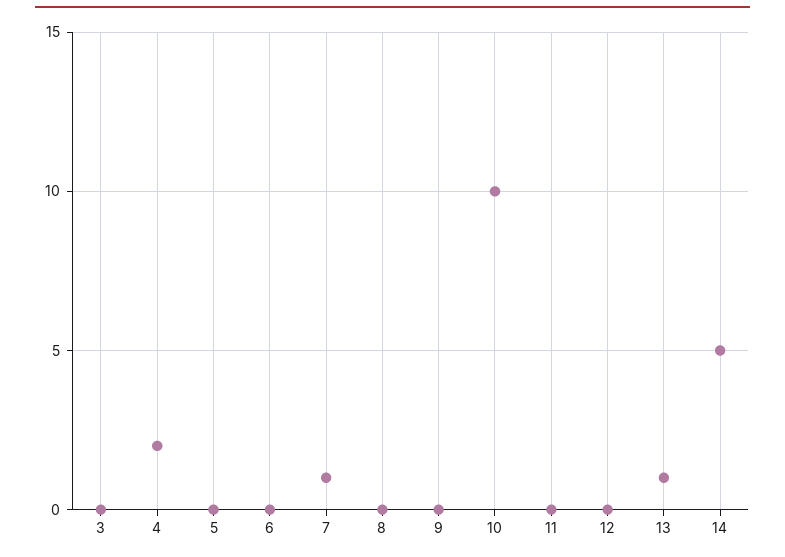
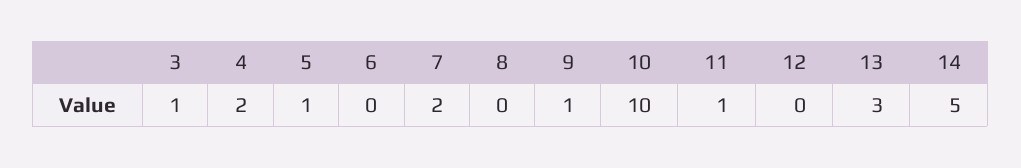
  {
-   "3": 0,
+   "3": 1,
    "4": 2,
-   "5": 0,
+   "5": 1,
    "6": 0,
-   "7": 1,
+   "7": 2,
    "8": 0,
-   "9": 0,
+   "9": 1,
    "10": 10,
-   "11": 0,
+   "11": 1,
    "12": 0,
-   "13": 1,
+   "13": 3,
    "14": 5
  }

